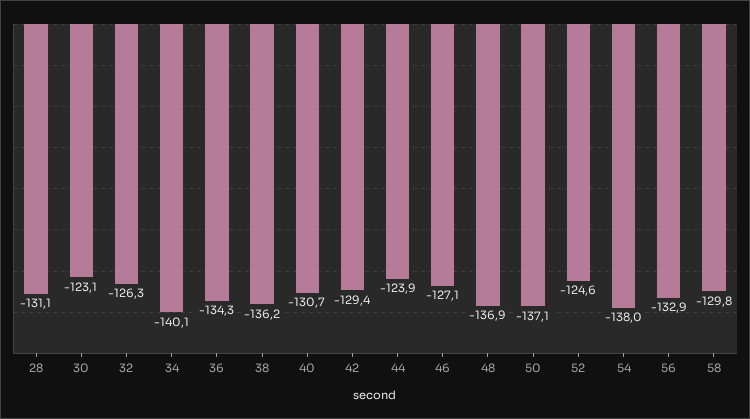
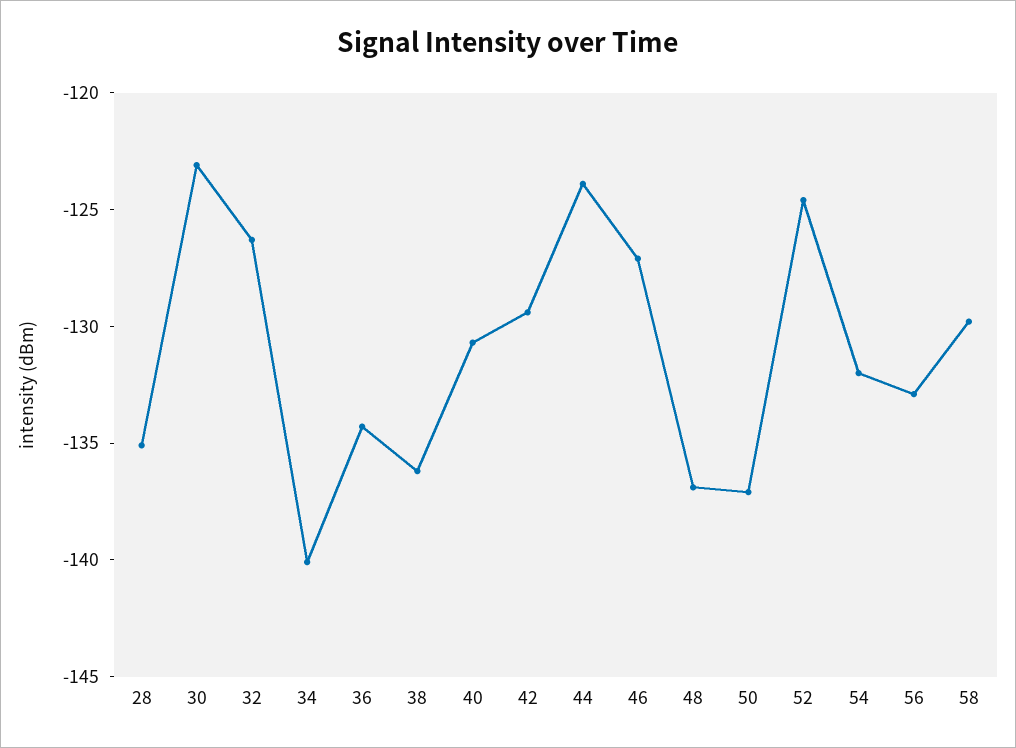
  {
-   "28": -131.1,
+   "28": -135,
    "30": -123.1,
    "32": -126.3,
    "34": -140.1,
    "36": -134.3,
    "38": -136.2,
    "40": -130.7,
    "42": -129.4,
    "44": -123.9,
    "46": -127.1,
    "48": -136.9,
    "50": -137.1,
    "52": -124.6,
-   "54": -138,
+   "54": -132,
    "56": -132.9,
    "58": -129.8
  }

